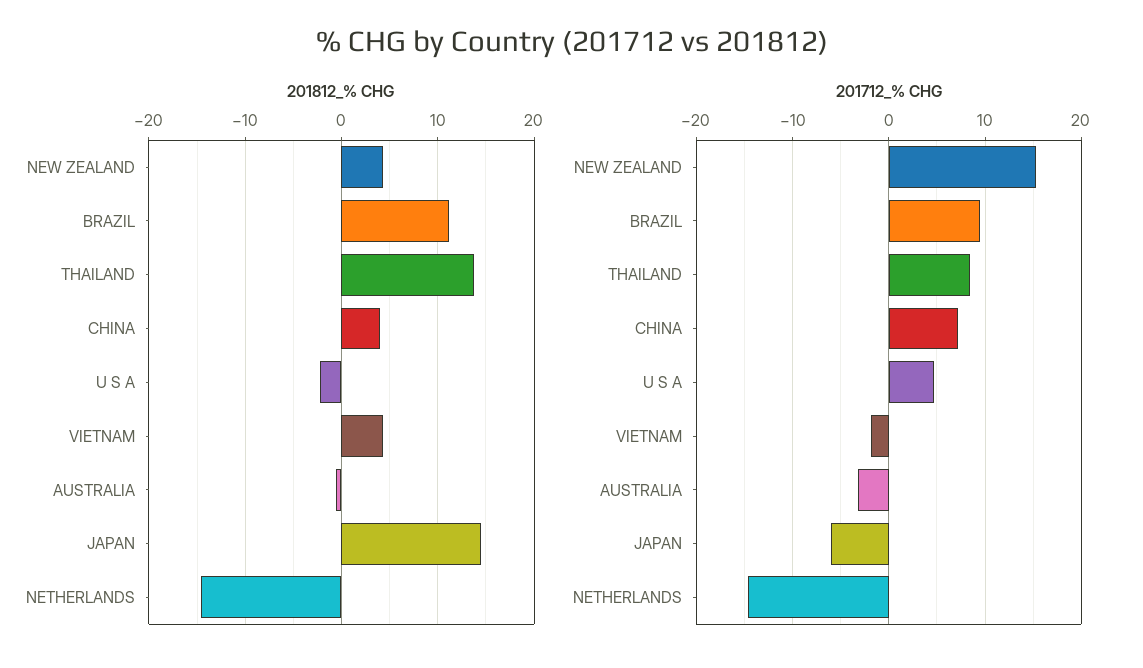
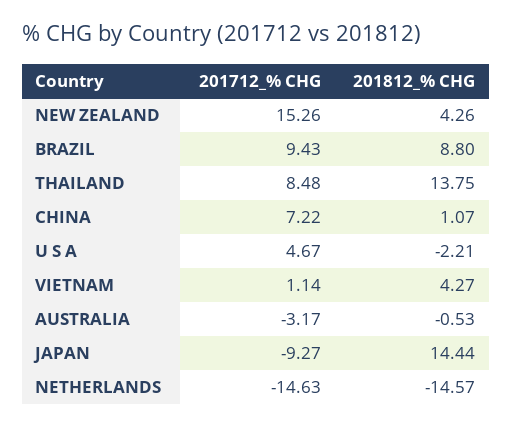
  {
    "201812_% CHG": {
      "NEW ZEALAND": 4.26,
-     "BRAZIL": 11,
+     "BRAZIL": 8.8,
      "THAILAND": 13.75,
-     "CHINA": 4,
+     "CHINA": 1.07,
      "U S A": -2.21,
      "VIETNAM": 4.27,
      "AUSTRALIA": -0.53,
      "JAPAN": 14.44,
      "NETHERLANDS": -14.57
    },
    "201712_% CHG": {
      "NEW ZEALAND": 15.26,
      "BRAZIL": 9.43,
      "THAILAND": 8.48,
      "CHINA": 7.22,
      "U S A": 4.67,
-     "VIETNAM": -2,
+     "VIETNAM": 1.14,
      "AUSTRALIA": -3.17,
-     "JAPAN": -6,
+     "JAPAN": -9.27,
      "NETHERLANDS": -14.63
    }
  }

